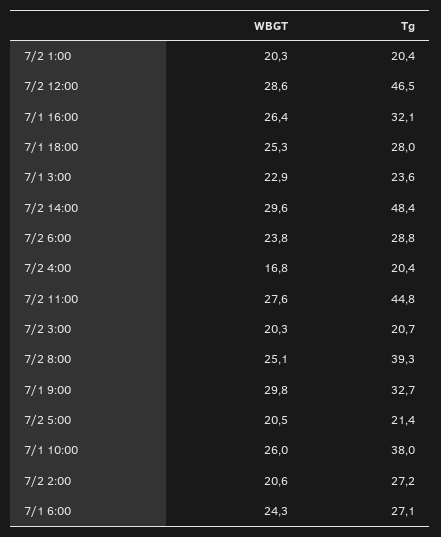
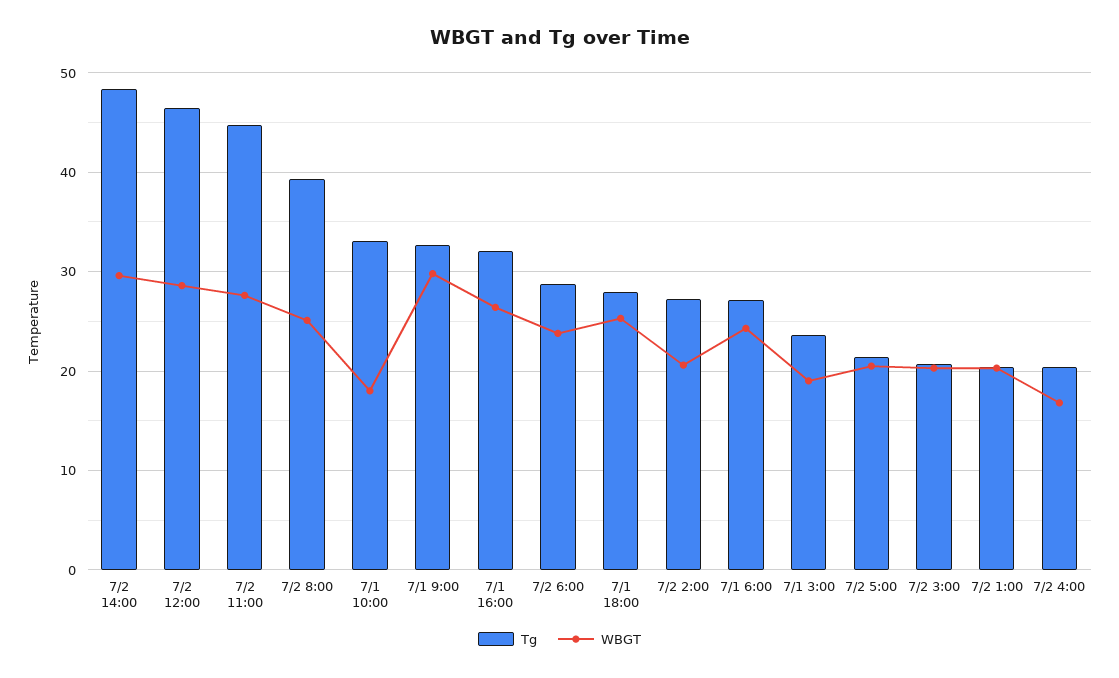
  {
    "WBGT": {
      "7/2 1:00": 20.3,
      "7/2 12:00": 28.6,
      "7/1 16:00": 26.4,
      "7/1 18:00": 25.3,
-     "7/1 3:00": 22.9,
+     "7/1 3:00": 19,
      "7/2 14:00": 29.6,
      "7/2 6:00": 23.8,
      "7/2 4:00": 16.8,
      "7/2 11:00": 27.6,
      "7/2 3:00": 20.3,
      "7/2 8:00": 25.1,
      "7/1 9:00": 29.8,
      "7/2 5:00": 20.5,
-     "7/1 10:00": 26,
+     "7/1 10:00": 18,
      "7/2 2:00": 20.6,
      "7/1 6:00": 24.3
    },
    "Tg": {
      "7/2 1:00": 20.4,
      "7/2 12:00": 46.5,
      "7/1 16:00": 32.1,
      "7/1 18:00": 28,
      "7/1 3:00": 23.6,
      "7/2 14:00": 48.4,
      "7/2 6:00": 28.8,
      "7/2 4:00": 20.4,
      "7/2 11:00": 44.8,
      "7/2 3:00": 20.7,
      "7/2 8:00": 39.3,
      "7/1 9:00": 32.7,
      "7/2 5:00": 21.4,
-     "7/1 10:00": 38,
+     "7/1 10:00": 33,
      "7/2 2:00": 27.2,
      "7/1 6:00": 27.1
    }
  }

